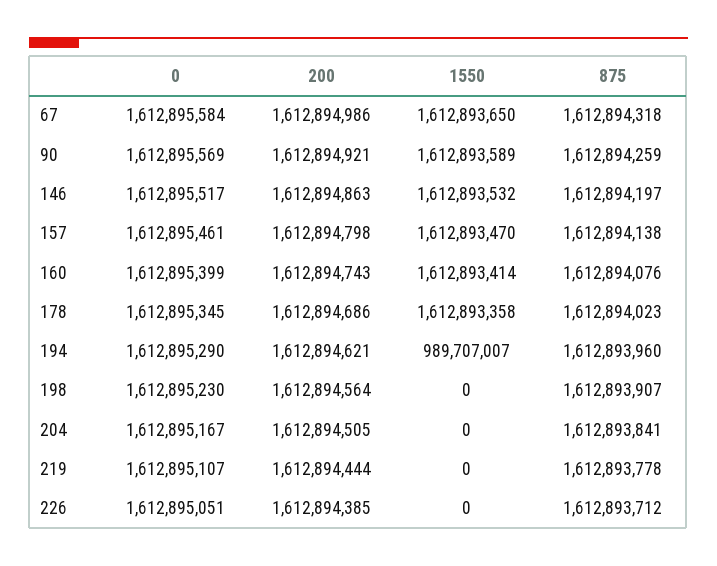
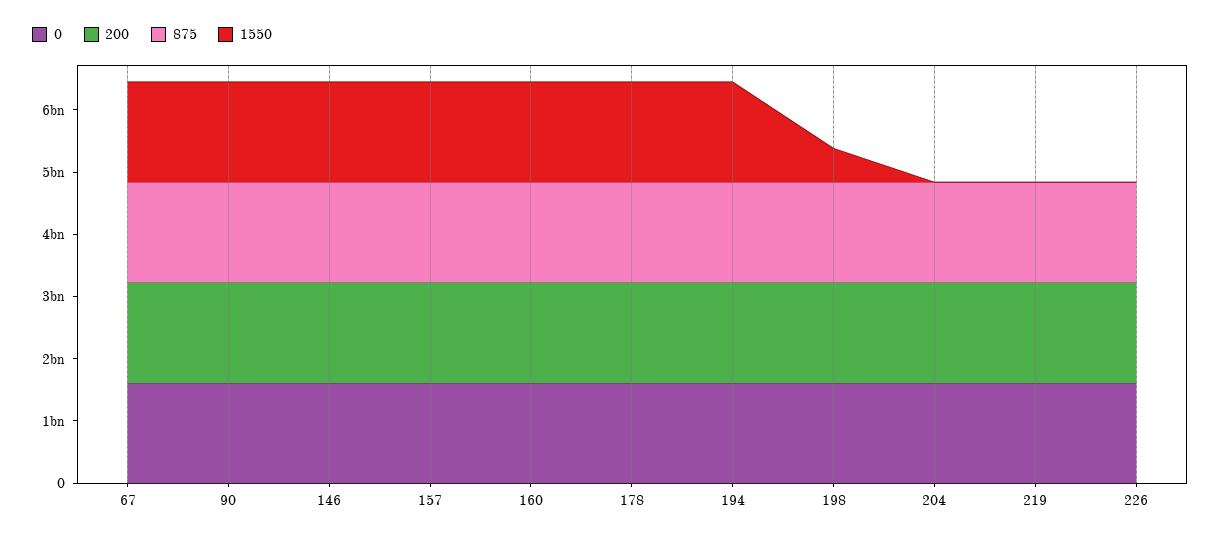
  {
    "0": {
      "67": 1612895584,
      "90": 1612895569,
      "146": 1612895517,
      "157": 1612895461,
      "160": 1612895399,
      "178": 1612895345,
      "194": 1612895290,
      "198": 1612895230,
      "204": 1612895167,
      "219": 1612895107,
      "226": 1612895051
    },
    "200": {
      "67": 1612894986,
      "90": 1612894921,
      "146": 1612894863,
      "157": 1612894798,
      "160": 1612894743,
      "178": 1612894686,
      "194": 1612894621,
      "198": 1612894564,
      "204": 1612894505,
      "219": 1612894444,
      "226": 1612894385
    },
    "1550": {
      "67": 1612893650,
      "90": 1612893589,
      "146": 1612893532,
      "157": 1612893470,
      "160": 1612893414,
      "178": 1612893358,
-     "194": 989707007,
+     "194": 1600000000,
-     "198": 0,
+     "198": 600000000,
      "204": 0,
      "219": 0,
      "226": 0
    },
    "875": {
      "67": 1612894318,
      "90": 1612894259,
      "146": 1612894197,
      "157": 1612894138,
      "160": 1612894076,
      "178": 1612894023,
      "194": 1612893960,
      "198": 1612893907,
      "204": 1612893841,
      "219": 1612893778,
      "226": 1612893712
    }
  }

